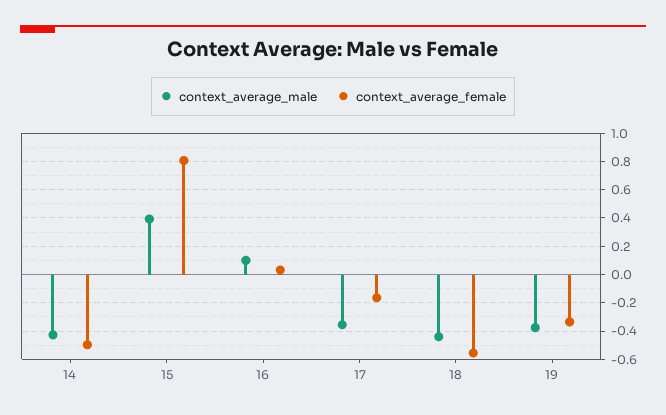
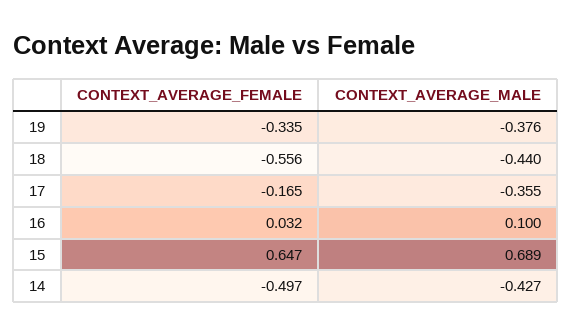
  {
    "context_average_male": {
      "14": -0.427,
-     "15": 0.4,
+     "15": 0.689,
      "16": 0.1,
      "17": -0.355,
      "18": -0.44,
      "19": -0.376
    },
    "context_average_female": {
      "14": -0.497,
-     "15": 0.8,
+     "15": 0.647,
      "16": 0.032,
      "17": -0.165,
      "18": -0.556,
      "19": -0.335
    }
  }

